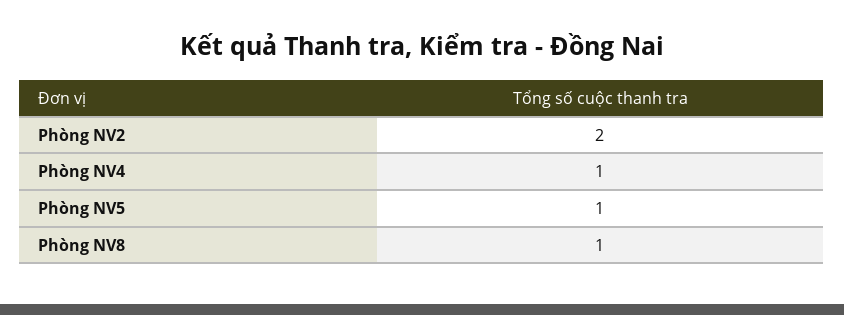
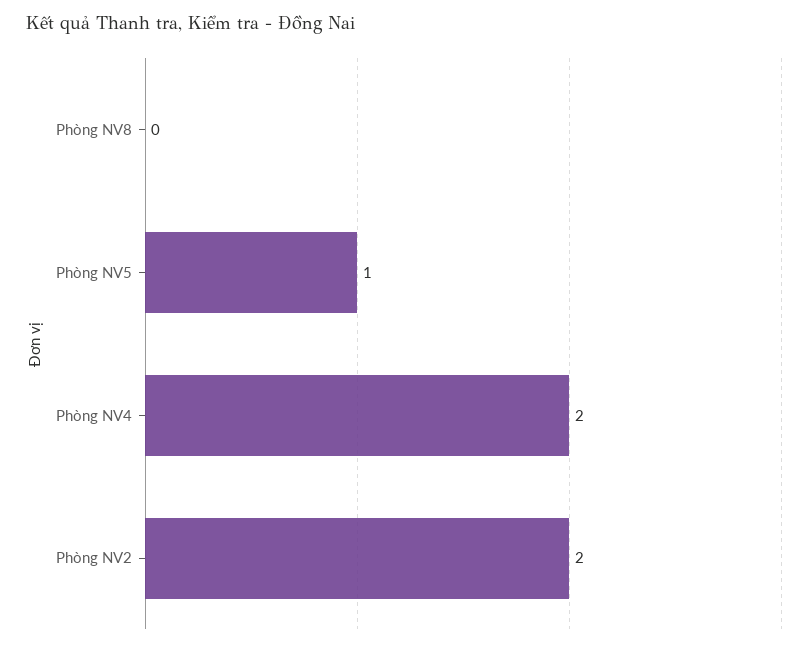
  {
    "Phòng NV2": 2,
-   "Phòng NV4": 1,
+   "Phòng NV4": 2,
    "Phòng NV5": 1,
-   "Phòng NV8": 1
+   "Phòng NV8": 0
  }

